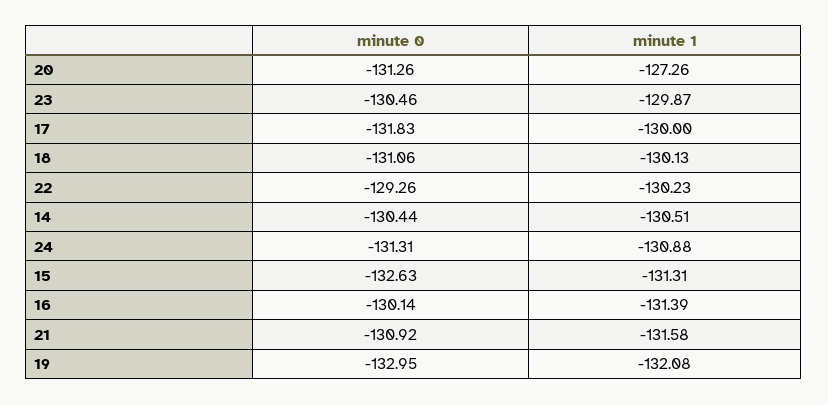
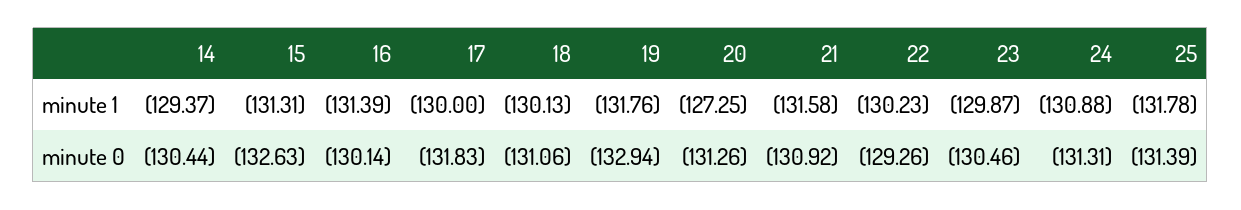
  {
    "minute 0": {
      "20": -131.26,
      "23": -130.46,
      "17": -131.83,
      "18": -131.06,
      "22": -129.26,
      "14": -130.44,
      "24": -131.31,
      "15": -132.63,
      "16": -130.14,
      "21": -130.92,
-     "19": -132.95
+     "19": -132.94,
+     "25": -131.39
    },
    "minute 1": {
-     "20": -127.26,
+     "20": -127.25,
      "23": -129.87,
      "17": -130,
      "18": -130.13,
      "22": -130.23,
-     "14": -130.51,
+     "14": -129.37,
      "24": -130.88,
      "15": -131.31,
      "16": -131.39,
      "21": -131.58,
-     "19": -132.08
+     "19": -131.76,
+     "25": -131.78
    }
  }

